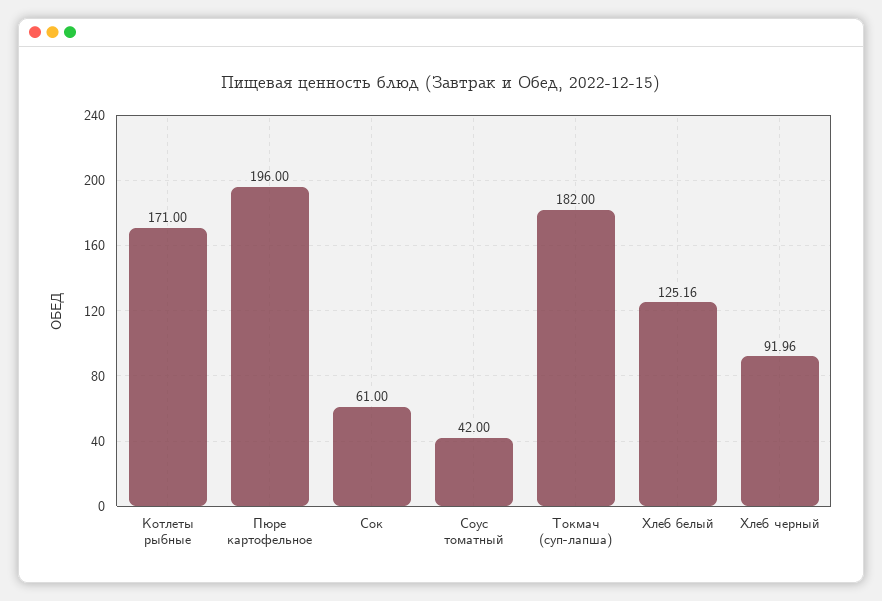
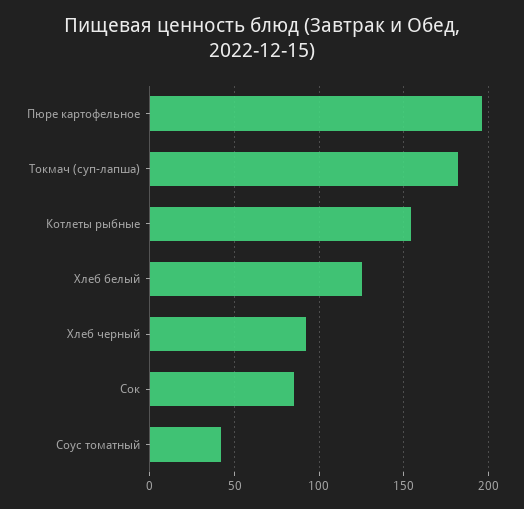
  {
-   "Котлеты рыбные": 171,
+   "Котлеты рыбные": 155,
    "Пюре картофельное": 196,
-   "Сок": 61,
+   "Сок": 85,
    "Соус томатный": 42,
    "Токмач (суп-лапша)": 182,
    "Хлеб белый": 125.16,
    "Хлеб черный": 91.96
  }

